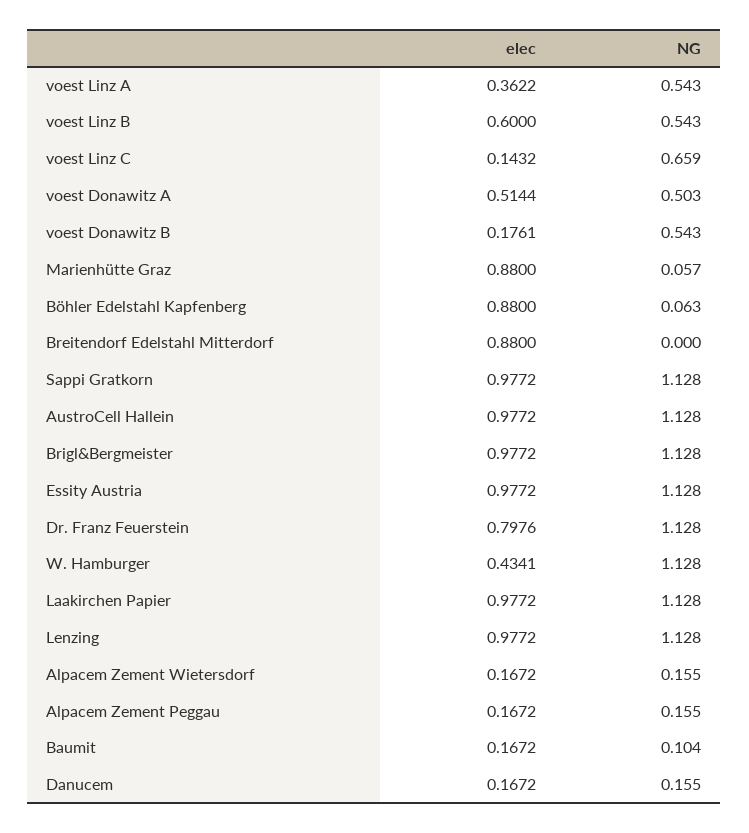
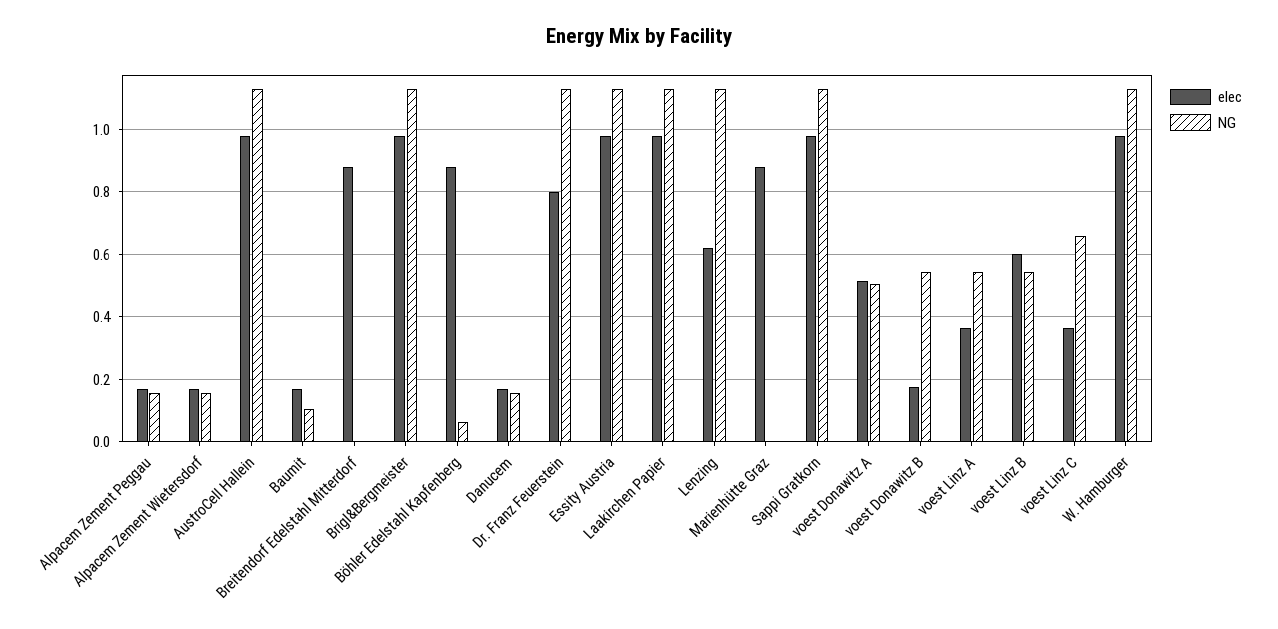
  {
    "elec": {
      "voest Linz A": 0.3622,
      "voest Linz B": 0.6,
-     "voest Linz C": 0.1432,
+     "voest Linz C": 0.36,
      "voest Donawitz A": 0.5144,
      "voest Donawitz B": 0.1761,
      "Marienhütte Graz": 0.88,
      "Böhler Edelstahl Kapfenberg": 0.88,
      "Breitendorf Edelstahl Mitterdorf": 0.88,
      "Sappi Gratkorn": 0.9772,
      "AustroCell Hallein": 0.9772,
      "Brigl&Bergmeister": 0.9772,
      "Essity Austria": 0.9772,
      "Dr. Franz Feuerstein": 0.7976,
-     "W. Hamburger": 0.4341,
+     "W. Hamburger": 0.98,
      "Laakirchen Papier": 0.9772,
-     "Lenzing": 0.9772,
+     "Lenzing": 0.62,
      "Alpacem Zement Wietersdorf": 0.1672,
      "Alpacem Zement Peggau": 0.1672,
      "Baumit": 0.1672,
      "Danucem": 0.1672
    },
    "NG": {
      "voest Linz A": 0.543,
      "voest Linz B": 0.543,
      "voest Linz C": 0.659,
      "voest Donawitz A": 0.503,
      "voest Donawitz B": 0.543,
-     "Marienhütte Graz": 0.057,
+     "Marienhütte Graz": 0,
      "Böhler Edelstahl Kapfenberg": 0.063,
      "Breitendorf Edelstahl Mitterdorf": 0,
      "Sappi Gratkorn": 1.128,
      "AustroCell Hallein": 1.128,
      "Brigl&Bergmeister": 1.128,
      "Essity Austria": 1.128,
      "Dr. Franz Feuerstein": 1.128,
      "W. Hamburger": 1.128,
      "Laakirchen Papier": 1.128,
      "Lenzing": 1.128,
      "Alpacem Zement Wietersdorf": 0.155,
      "Alpacem Zement Peggau": 0.155,
      "Baumit": 0.104,
      "Danucem": 0.155
    }
  }

